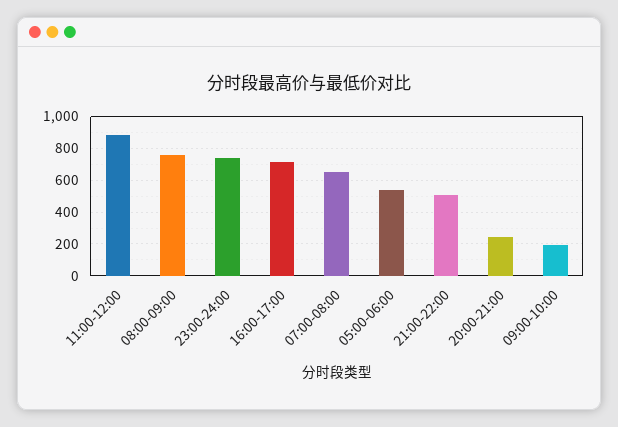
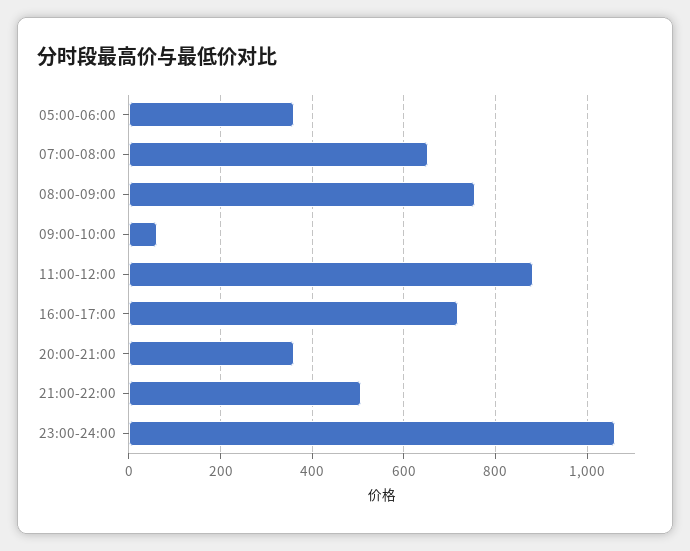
  {
    "11:00-12:00": 880,
    "08:00-09:00": 760,
-   "23:00-24:00": 750,
+   "23:00-24:00": 1060,
    "16:00-17:00": 720,
    "07:00-08:00": 660,
-   "05:00-06:00": 550,
+   "05:00-06:00": 360,
    "21:00-22:00": 500,
-   "20:00-21:00": 250,
+   "20:00-21:00": 360,
-   "09:00-10:00": 200
+   "09:00-10:00": 60
  }

